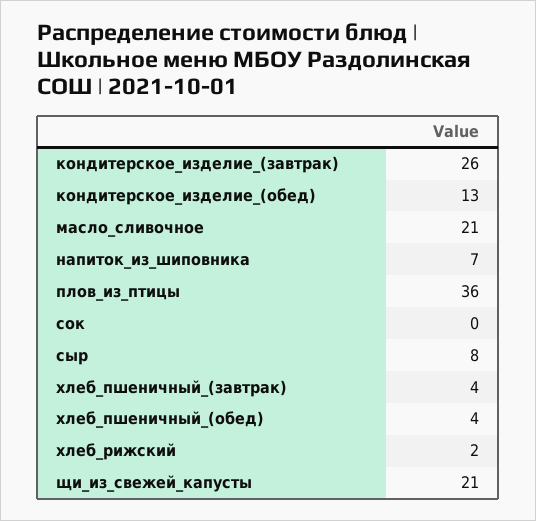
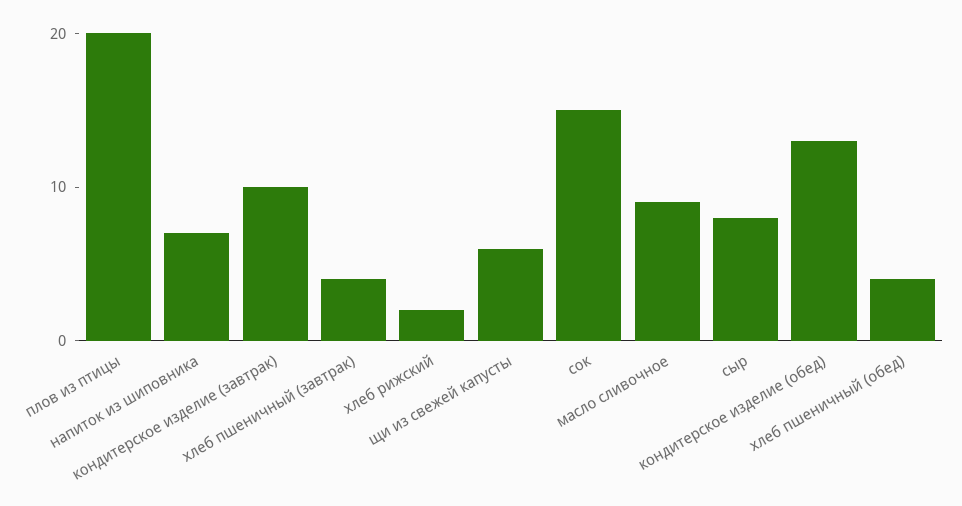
  {
-   "кондитерское_изделие_(завтрак)": 26,
+   "кондитерское_изделие_(завтрак)": 10,
    "кондитерское_изделие_(обед)": 13,
-   "масло_сливочное": 21,
+   "масло_сливочное": 9,
    "напиток_из_шиповника": 7,
-   "плов_из_птицы": 36,
+   "плов_из_птицы": 20,
-   "сок": 0,
+   "сок": 15,
    "сыр": 8,
    "хлеб_пшеничный_(завтрак)": 4,
    "хлеб_пшеничный_(обед)": 4,
    "хлеб_рижский": 2,
-   "щи_из_свежей_капусты": 21
+   "щи_из_свежей_капусты": 6
  }

